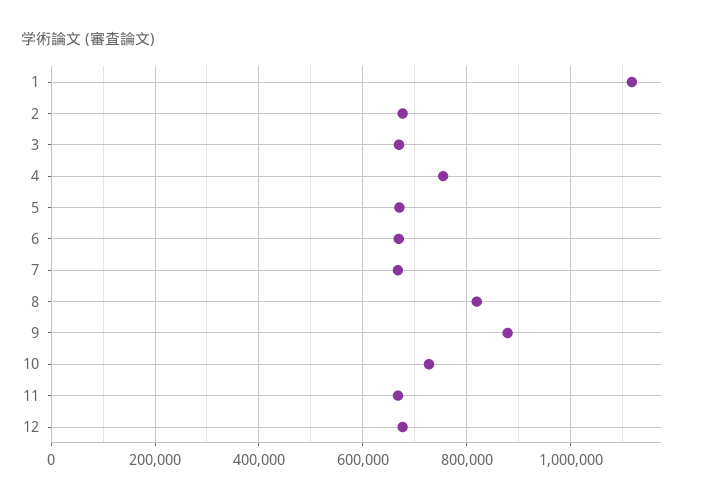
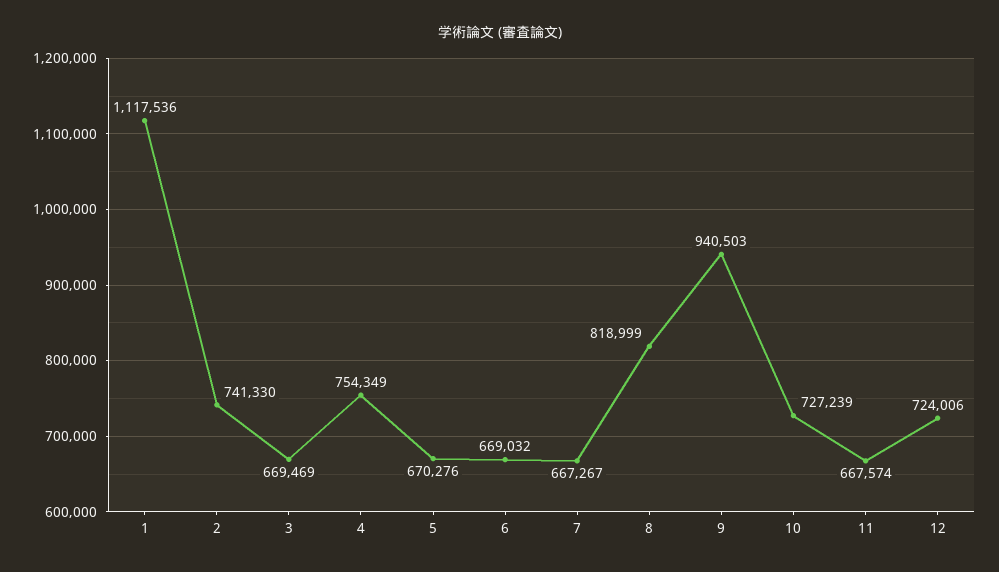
  {
    "1": 1117536,
-   "2": 680000,
+   "2": 741330,
    "3": 669469,
    "4": 754349,
    "5": 670276,
    "6": 669032,
    "7": 667267,
    "8": 818999,
-   "9": 880000,
+   "9": 940503,
    "10": 727239,
    "11": 667574,
-   "12": 680000
+   "12": 724006
  }

